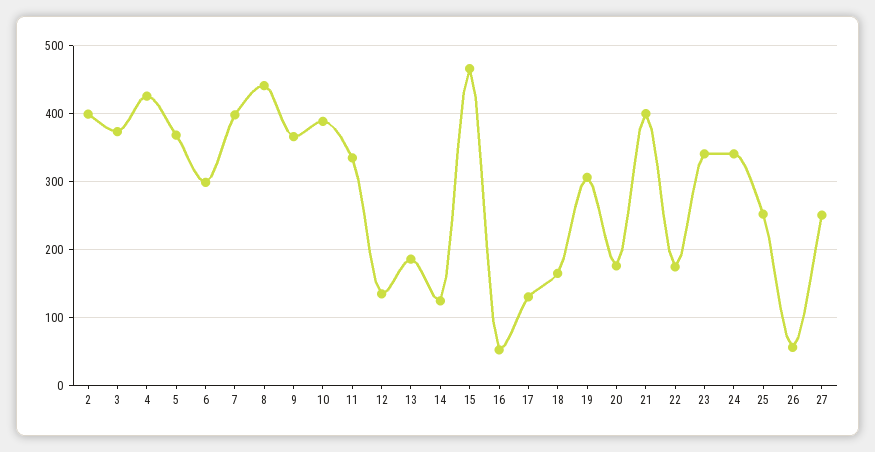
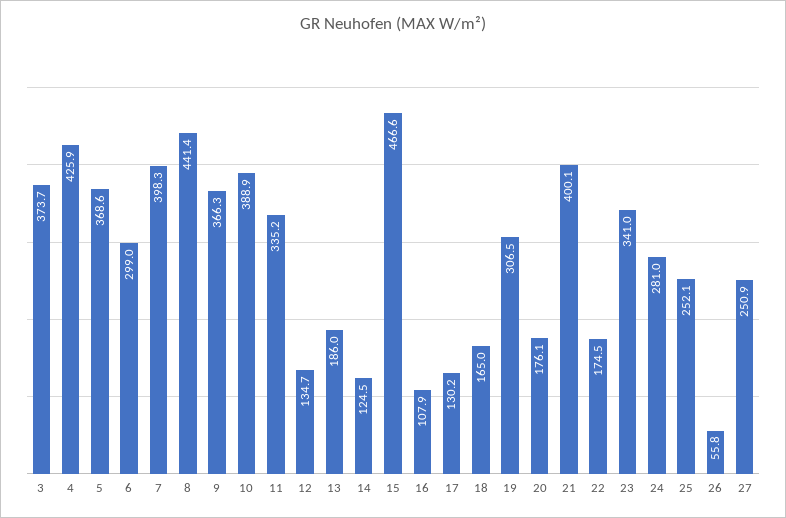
  {
-   "2": 400,
    "3": 373.7,
    "4": 425.9,
    "5": 368.6,
    "6": 299,
    "7": 398.3,
    "8": 441.4,
    "9": 366.3,
    "10": 388.9,
    "11": 335.2,
    "12": 134.7,
    "13": 186,
    "14": 124.5,
    "15": 466.6,
-   "16": 50,
+   "16": 107.9,
    "17": 130.2,
    "18": 165,
    "19": 306.5,
    "20": 176.1,
    "21": 400.1,
    "22": 174.5,
    "23": 341,
-   "24": 340,
+   "24": 281,
    "25": 252.1,
    "26": 55.8,
    "27": 250.9
  }

